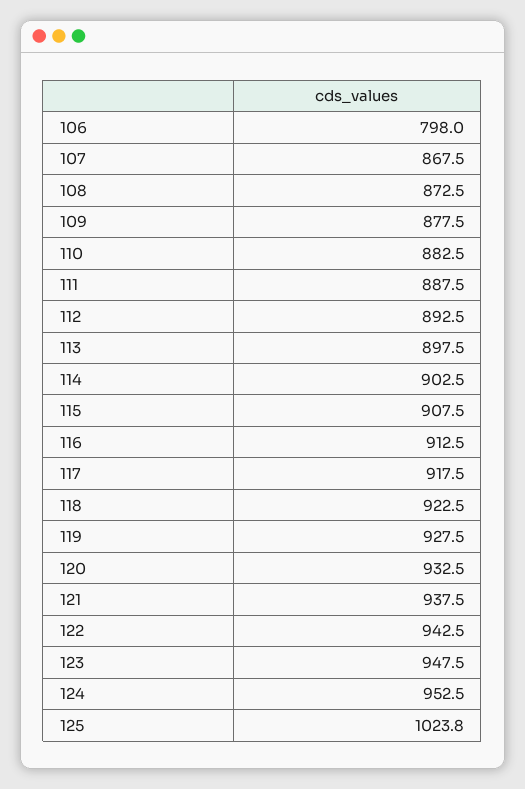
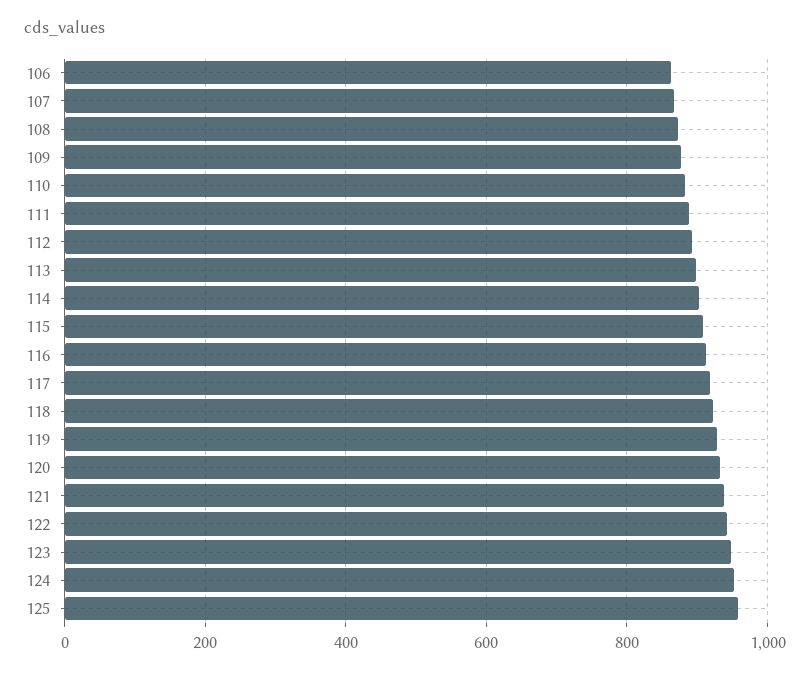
  {
-   "106": 798,
+   "106": 860,
    "107": 867.5,
    "108": 872.5,
    "109": 877.5,
    "110": 882.5,
    "111": 887.5,
    "112": 892.5,
    "113": 897.5,
    "114": 902.5,
    "115": 907.5,
    "116": 912.5,
    "117": 917.5,
    "118": 922.5,
    "119": 927.5,
    "120": 932.5,
    "121": 937.5,
    "122": 942.5,
    "123": 947.5,
    "124": 952.5,
-   "125": 1023.8
+   "125": 960
  }

